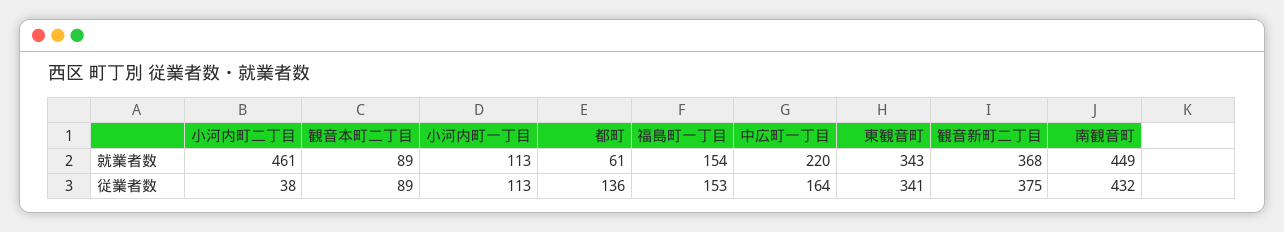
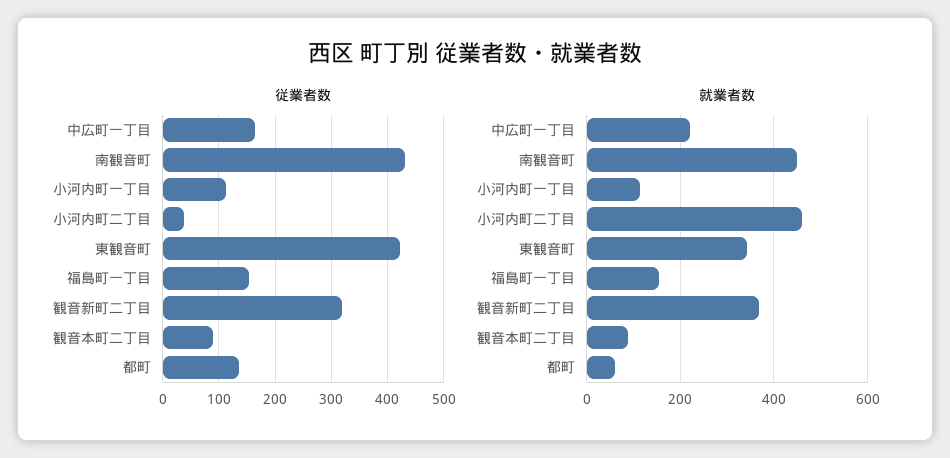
  {
    "就業者数": {
      "小河内町二丁目": 461,
      "観音本町二丁目": 89,
      "小河内町一丁目": 113,
      "都町": 61,
      "福島町一丁目": 154,
      "中広町一丁目": 220,
      "東観音町": 343,
      "観音新町二丁目": 368,
      "南観音町": 449
    },
    "従業者数": {
      "小河内町二丁目": 38,
      "観音本町二丁目": 89,
      "小河内町一丁目": 113,
      "都町": 136,
      "福島町一丁目": 153,
      "中広町一丁目": 164,
-     "東観音町": 341,
+     "東観音町": 420,
-     "観音新町二丁目": 375,
+     "観音新町二丁目": 320,
      "南観音町": 432
    }
  }

